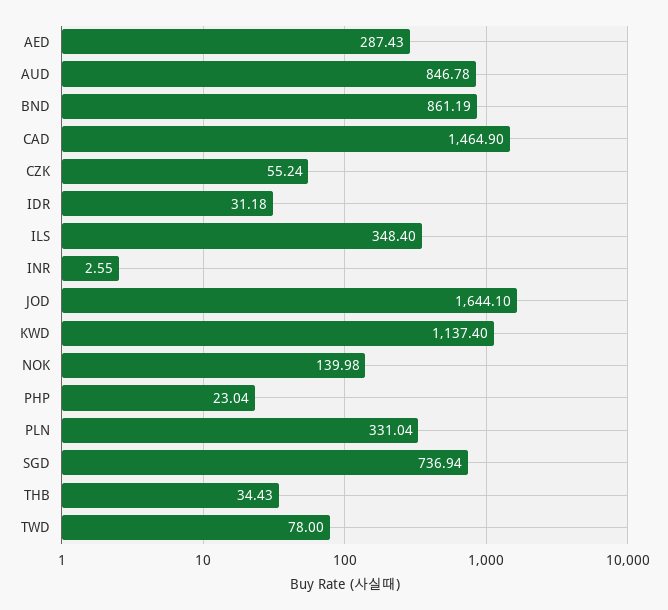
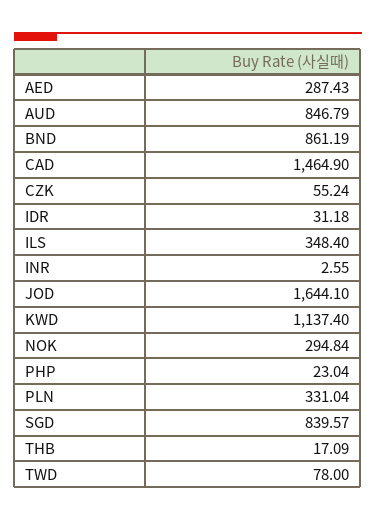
  {
    "AED": 287.43,
-   "AUD": 846.78,
+   "AUD": 846.79,
    "BND": 861.19,
    "CAD": 1464.9,
    "CZK": 55.24,
    "IDR": 31.18,
    "ILS": 348.4,
    "INR": 2.55,
    "JOD": 1644.1,
    "KWD": 1137.4,
-   "NOK": 139.98,
+   "NOK": 294.84,
    "PHP": 23.04,
    "PLN": 331.04,
-   "SGD": 736.94,
+   "SGD": 839.57,
-   "THB": 34.43,
+   "THB": 17.09,
    "TWD": 78
  }

